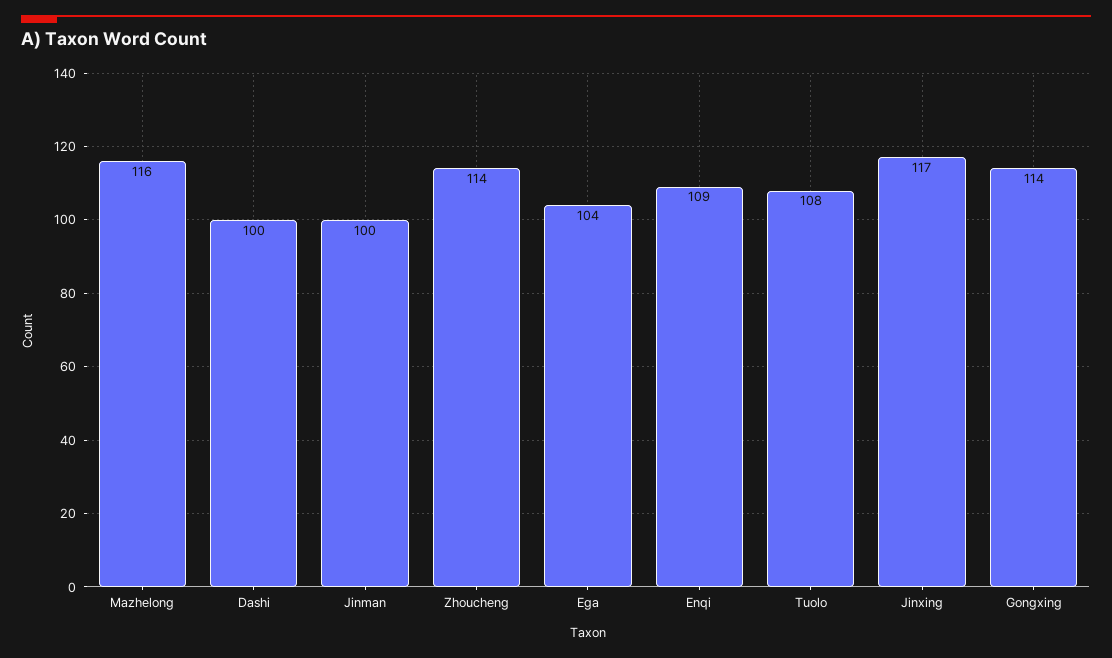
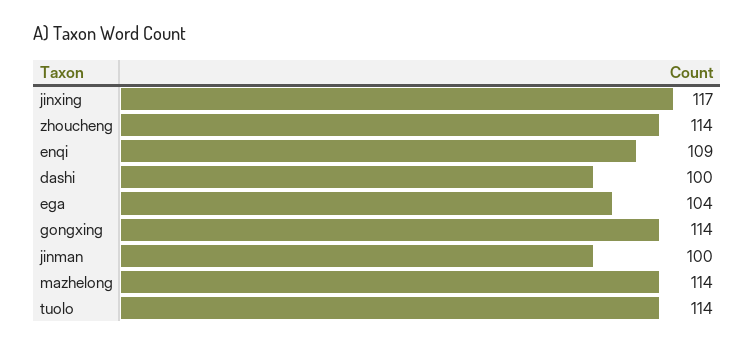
  {
-   "Mazhelong": 116,
+   "Mazhelong": 114,
    "Dashi": 100,
    "Jinman": 100,
    "Zhoucheng": 114,
    "Ega": 104,
    "Enqi": 109,
-   "Tuolo": 108,
+   "Tuolo": 114,
    "Jinxing": 117,
    "Gongxing": 114
  }

